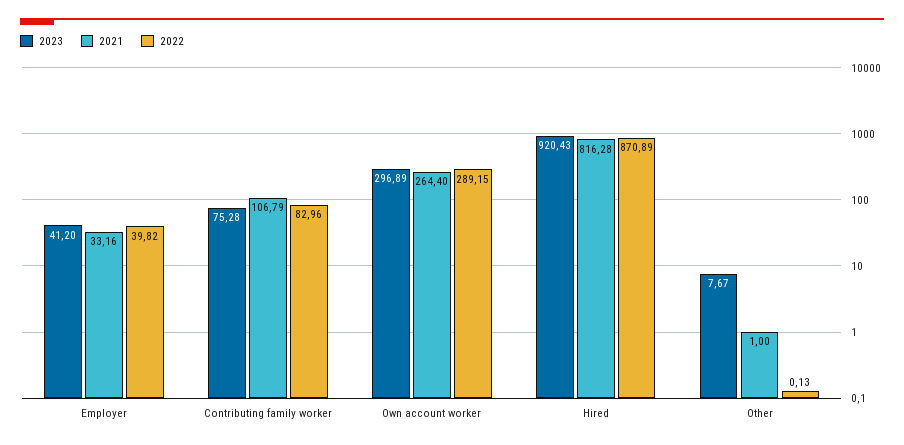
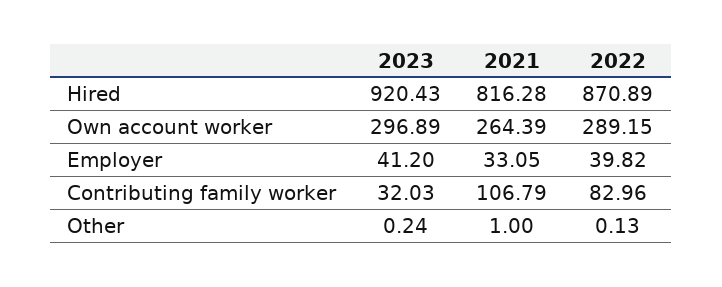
  {
    "2023": {
      "Employer": 41.2,
-     "Contributing family worker": 75.28,
+     "Contributing family worker": 32.03,
      "Own account worker": 296.89,
      "Hired": 920.43,
-     "Other": 7.67
+     "Other": 0.24
    },
    "2021": {
-     "Employer": 33.16,
+     "Employer": 33.05,
      "Contributing family worker": 106.79,
-     "Own account worker": 264.4,
+     "Own account worker": 264.39,
      "Hired": 816.28,
      "Other": 1
    },
    "2022": {
      "Employer": 39.82,
      "Contributing family worker": 82.96,
      "Own account worker": 289.15,
      "Hired": 870.89,
      "Other": 0.13
    }
  }

